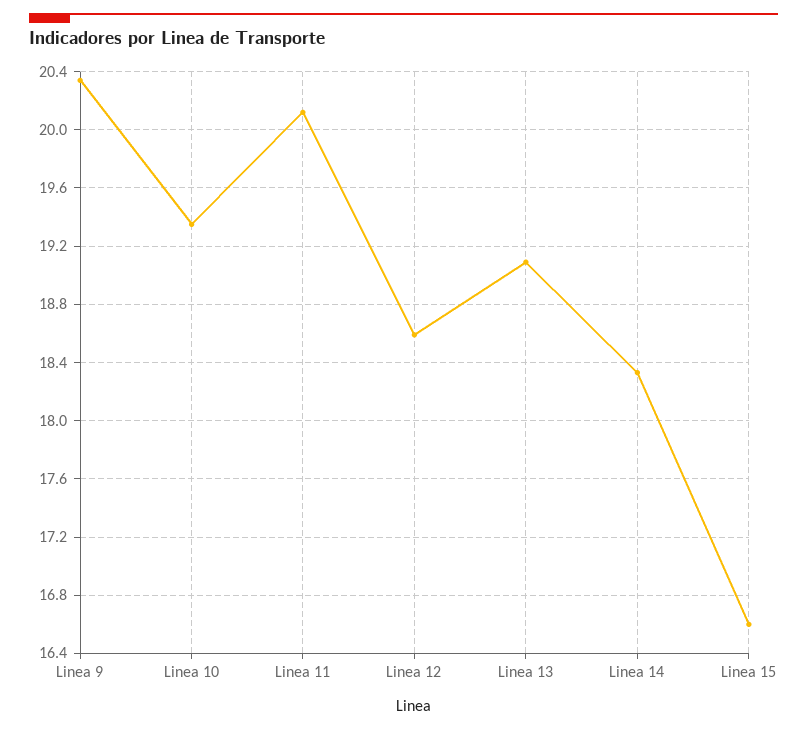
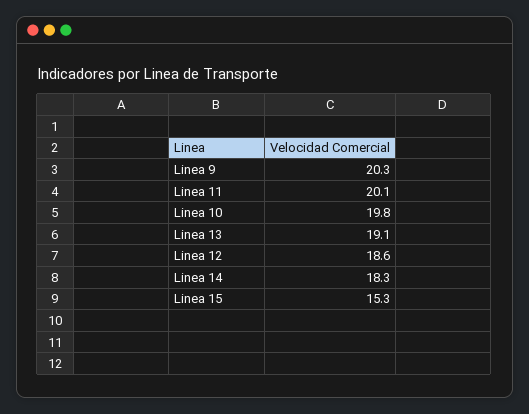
  {
    "Linea 9": 20.3,
-   "Linea 10": 19.35,
+   "Linea 10": 19.8,
    "Linea 11": 20.1,
    "Linea 12": 18.6,
    "Linea 13": 19.1,
    "Linea 14": 18.3,
-   "Linea 15": 16.6
+   "Linea 15": 15.3
  }

